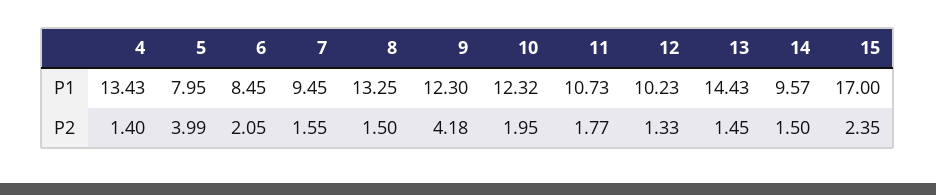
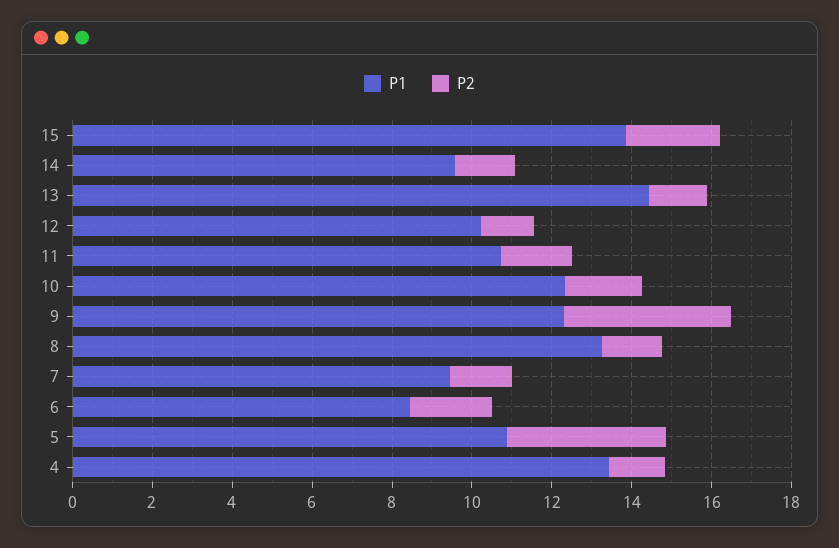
  {
    "P1": {
      "4": 13.43,
-     "5": 7.95,
+     "5": 11,
      "6": 8.45,
      "7": 9.45,
      "8": 13.25,
      "9": 12.3,
      "10": 12.32,
      "11": 10.73,
      "12": 10.23,
      "13": 14.43,
      "14": 9.57,
-     "15": 17
+     "15": 14
    },
    "P2": {
      "4": 1.4,
      "5": 3.99,
      "6": 2.05,
      "7": 1.55,
      "8": 1.5,
      "9": 4.18,
      "10": 1.95,
      "11": 1.77,
      "12": 1.33,
      "13": 1.45,
      "14": 1.5,
      "15": 2.35
    }
  }

